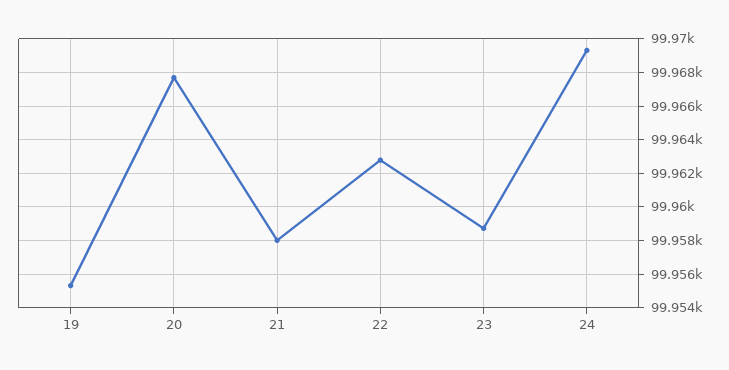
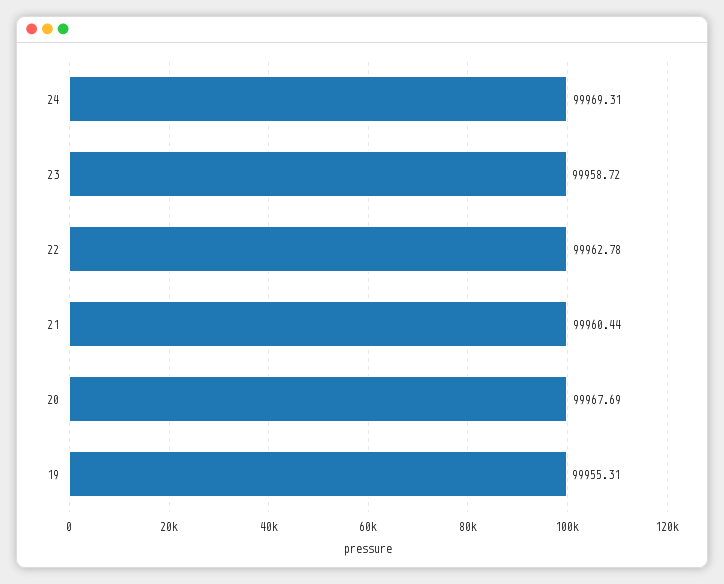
  {
    "19": 99955.31,
    "20": 99967.69,
-   "21": 99958,
+   "21": 99960.44,
    "22": 99962.78,
    "23": 99958.72,
    "24": 99969.31
  }

